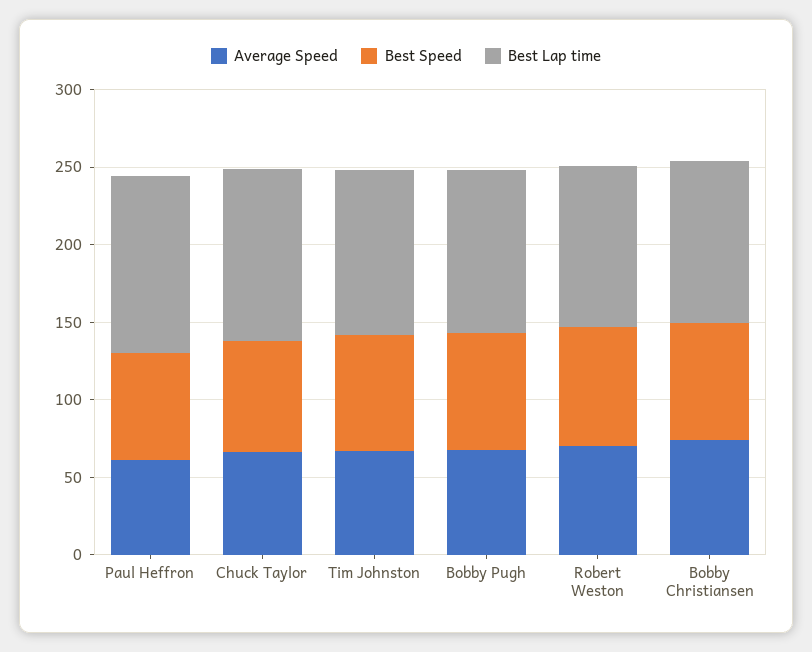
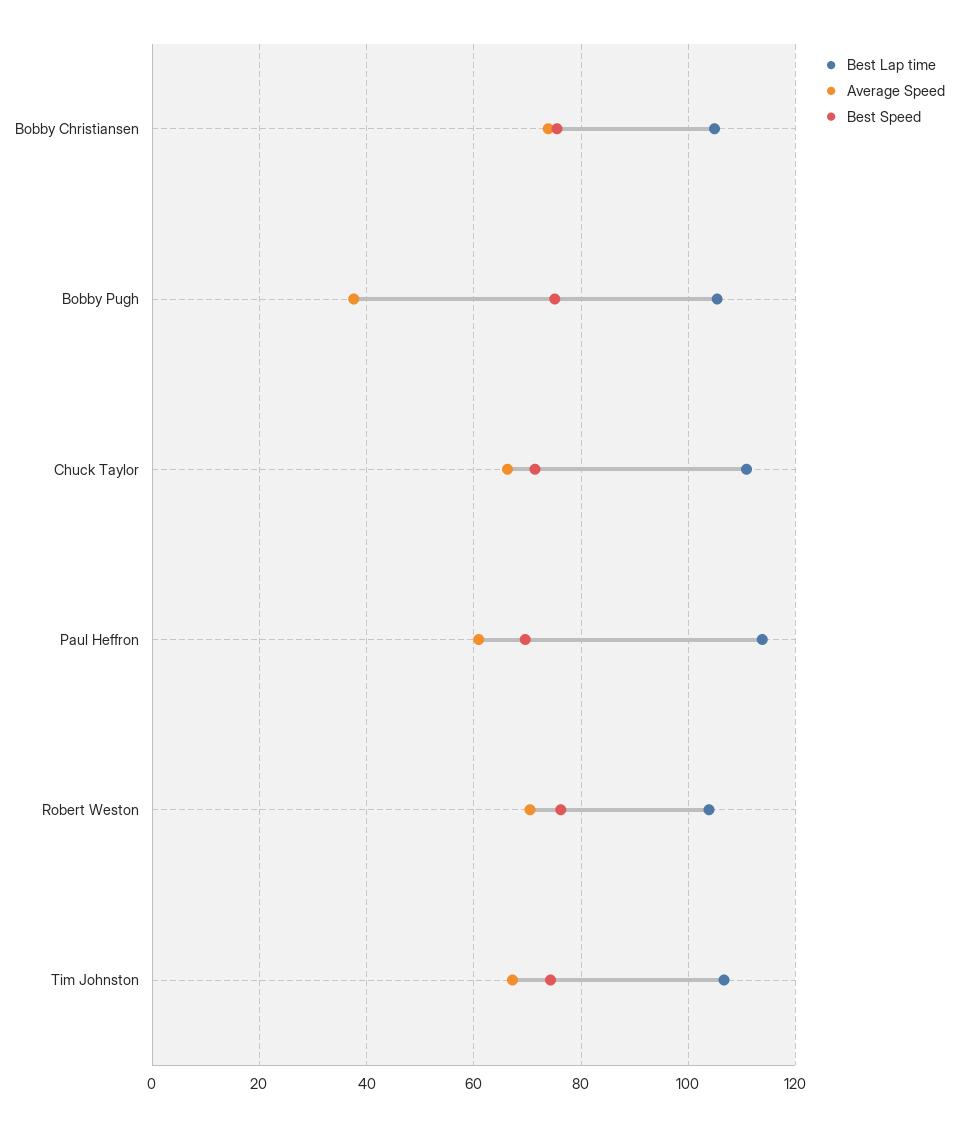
  {
    "Average Speed": {
      "Paul Heffron": 60,
      "Chuck Taylor": 66,
      "Tim Johnston": 68,
-     "Bobby Pugh": 70,
+     "Bobby Pugh": 38,
      "Robert Weston": 70,
      "Bobby Christiansen": 74
    },
    "Best Speed": {
      "Paul Heffron": 70,
      "Chuck Taylor": 72,
      "Tim Johnston": 74,
      "Bobby Pugh": 76,
      "Robert Weston": 76,
      "Bobby Christiansen": 76
    },
    "Best Lap time": {
      "Paul Heffron": 114,
      "Chuck Taylor": 110,
      "Tim Johnston": 106,
      "Bobby Pugh": 106,
      "Robert Weston": 104,
      "Bobby Christiansen": 104
    }
  }

